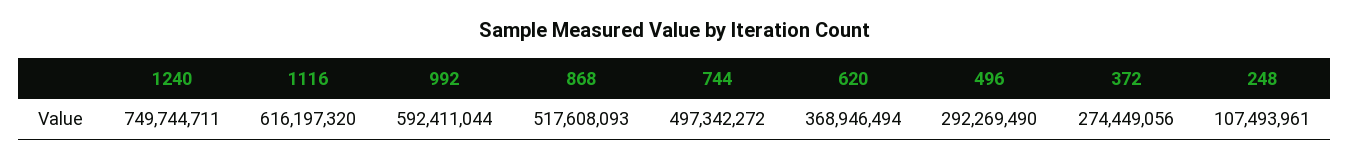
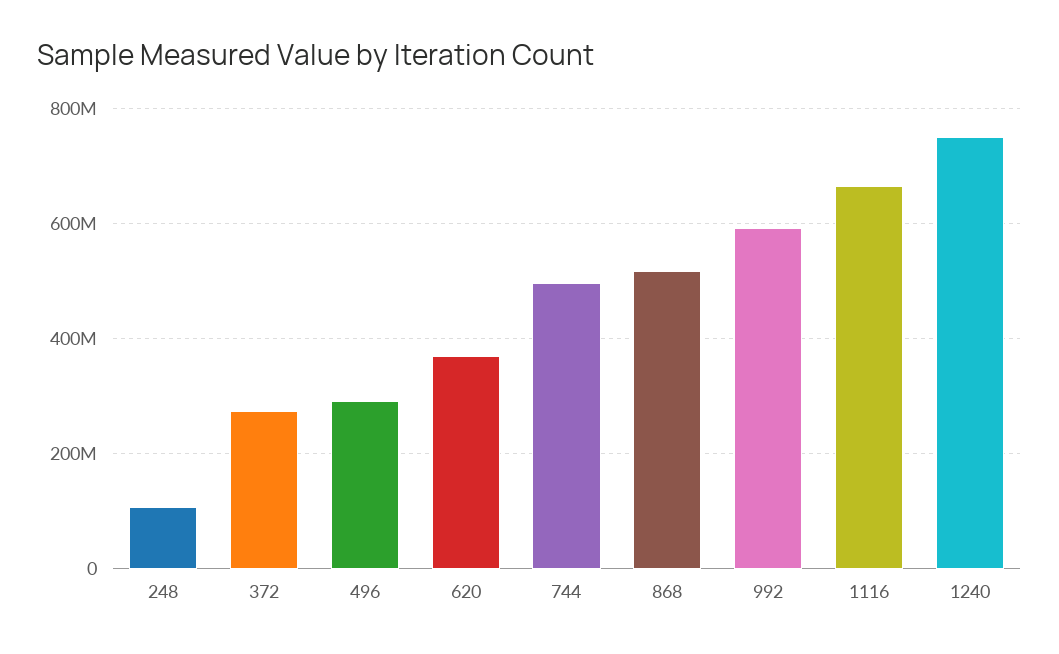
  {
    "1240": 749744711,
-   "1116": 616197320,
+   "1116": 660000000,
    "992": 592411044,
    "868": 517608093,
    "744": 497342272,
    "620": 368946494,
    "496": 292269490,
    "372": 274449056,
    "248": 107493961
  }

